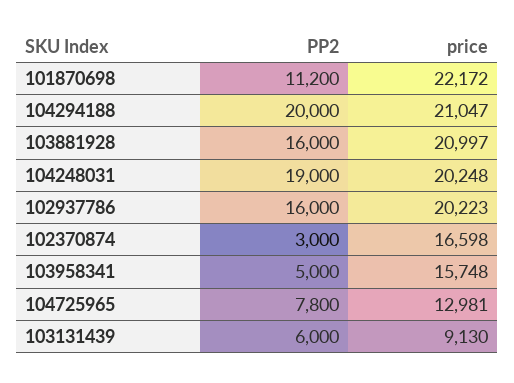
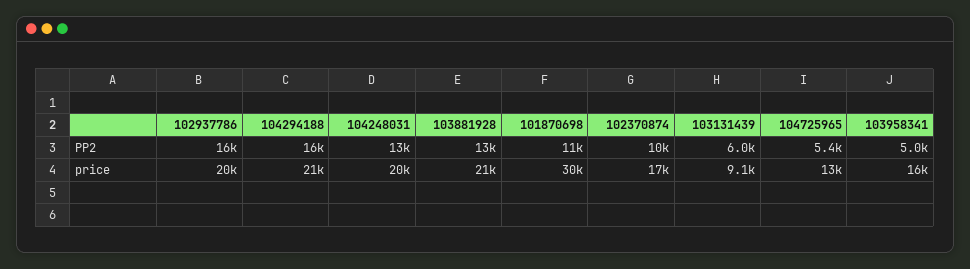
  {
    "PP2": {
      "101870698": 11200,
-     "104294188": 20000,
+     "104294188": 16000,
-     "103881928": 16000,
+     "103881928": 13000,
-     "104248031": 19000,
+     "104248031": 13000,
      "102937786": 16000,
-     "102370874": 3000,
+     "102370874": 10000,
      "103958341": 5000,
-     "104725965": 7800,
+     "104725965": 5400,
      "103131439": 6000
    },
    "price": {
-     "101870698": 22172,
+     "101870698": 30000,
      "104294188": 21047,
      "103881928": 20997,
      "104248031": 20248,
      "102937786": 20223,
      "102370874": 16598,
      "103958341": 15748,
      "104725965": 12981,
      "103131439": 9130
    }
  }

